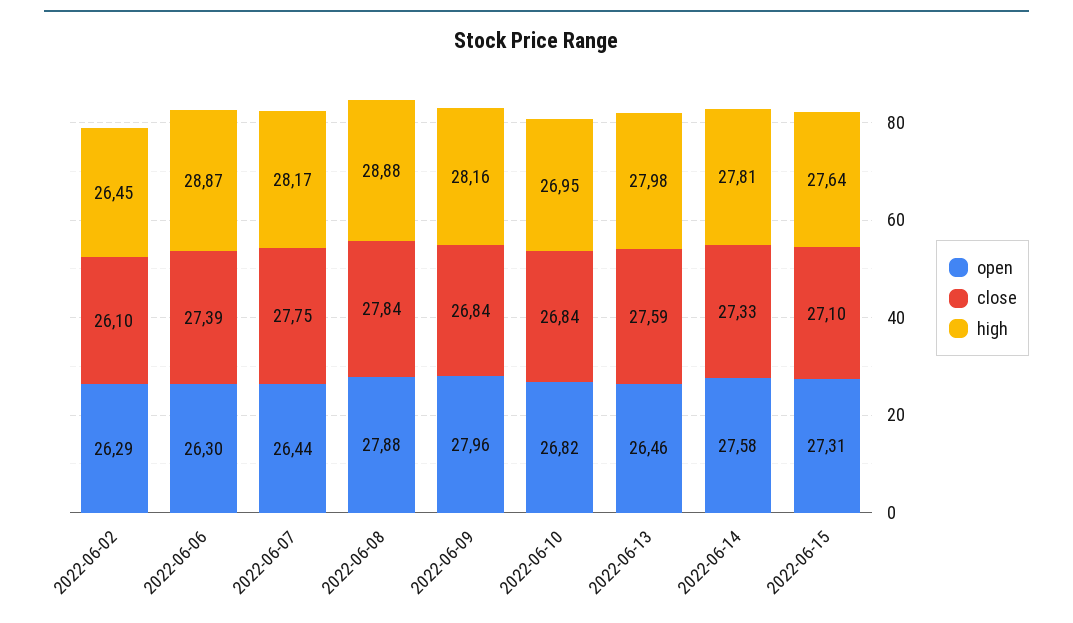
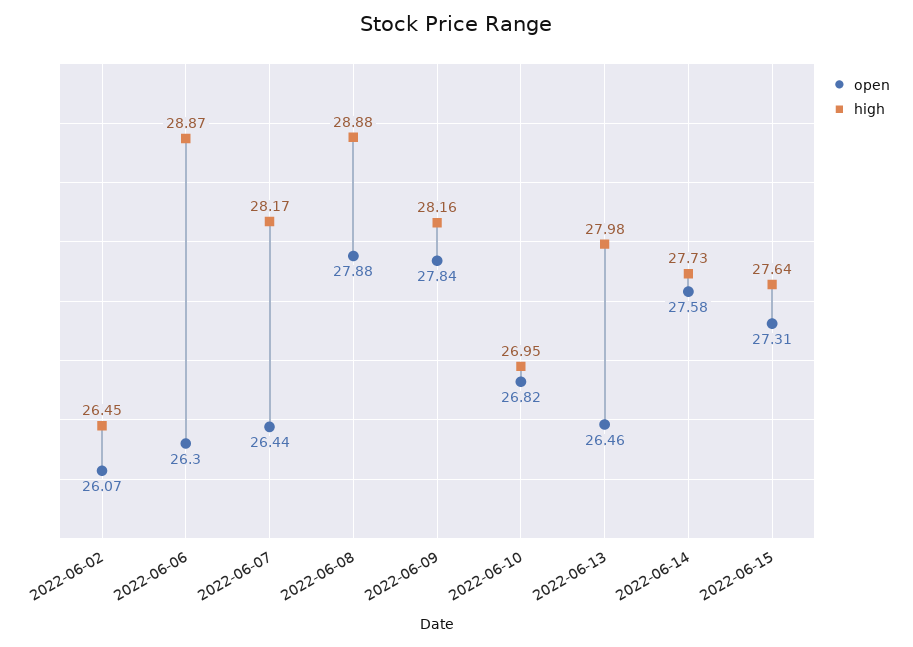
  {
    "open": {
-     "2022-06-02": 26.29,
+     "2022-06-02": 26.07,
      "2022-06-06": 26.3,
      "2022-06-07": 26.44,
      "2022-06-08": 27.88,
-     "2022-06-09": 27.96,
+     "2022-06-09": 27.84,
      "2022-06-10": 26.82,
      "2022-06-13": 26.46,
      "2022-06-14": 27.58,
      "2022-06-15": 27.31
    },
-   "close": {
-     "2022-06-02": 26.1,
-     "2022-06-06": 27.39,
-     "2022-06-07": 27.75,
-     "2022-06-08": 27.84,
-     "2022-06-09": 26.84,
-     "2022-06-10": 26.84,
-     "2022-06-13": 27.59,
-     "2022-06-14": 27.33,
-     "2022-06-15": 27.1
-   },
    "high": {
      "2022-06-02": 26.45,
      "2022-06-06": 28.87,
      "2022-06-07": 28.17,
      "2022-06-08": 28.88,
      "2022-06-09": 28.16,
      "2022-06-10": 26.95,
      "2022-06-13": 27.98,
-     "2022-06-14": 27.81,
+     "2022-06-14": 27.73,
      "2022-06-15": 27.64
    }
  }

